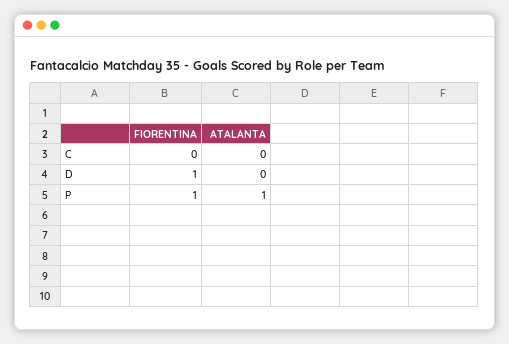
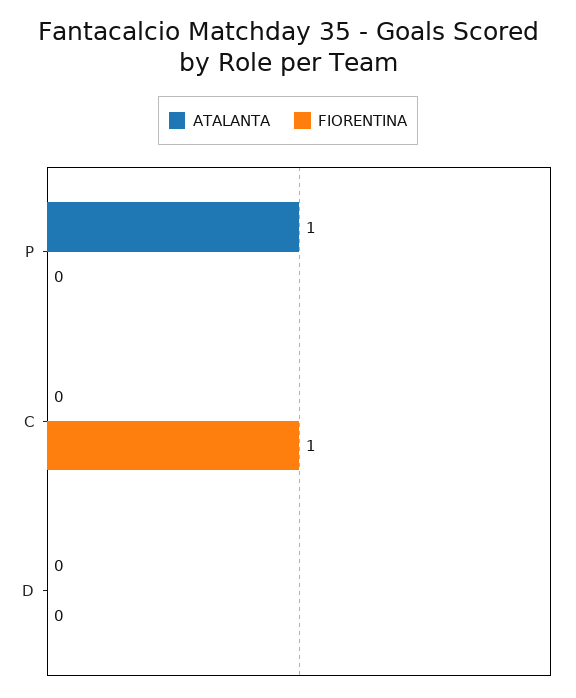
  {
    "FIORENTINA": {
-     "C": 0,
+     "C": 1,
-     "D": 1,
+     "D": 0,
-     "P": 1
+     "P": 0
    },
    "ATALANTA": {
      "C": 0,
      "D": 0,
      "P": 1
    }
  }

